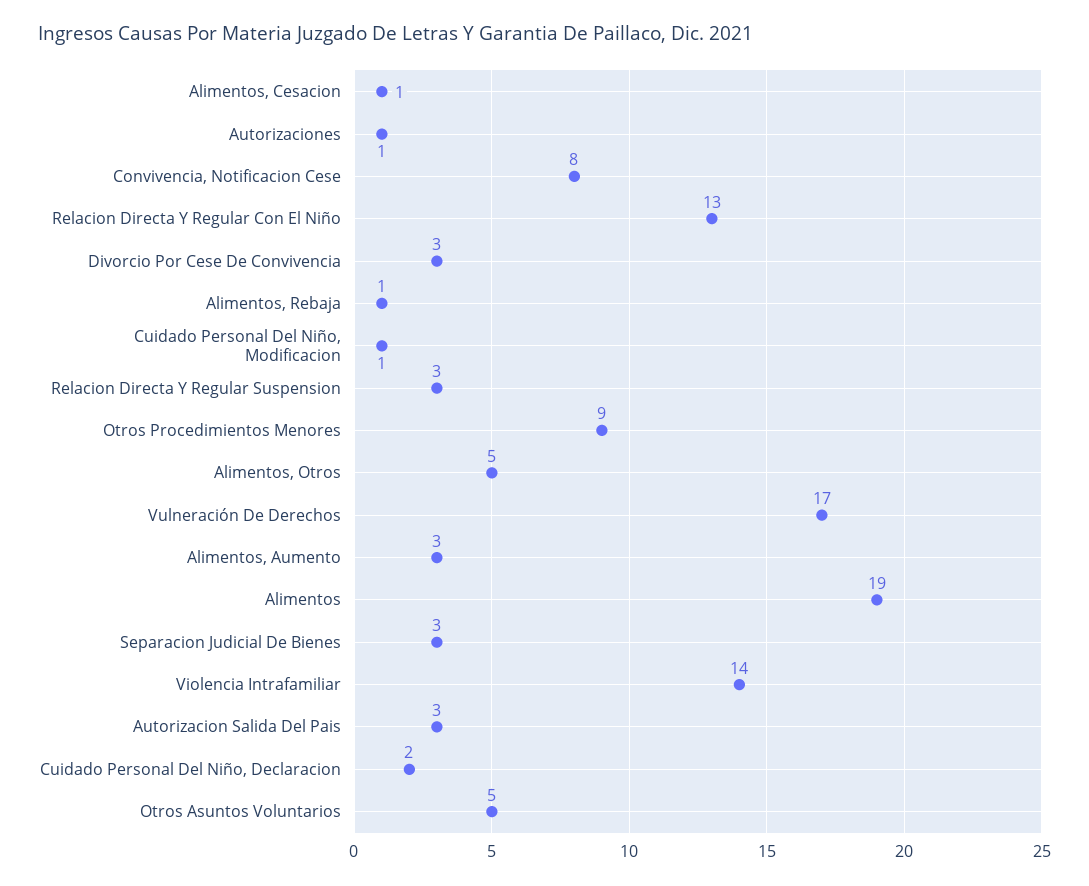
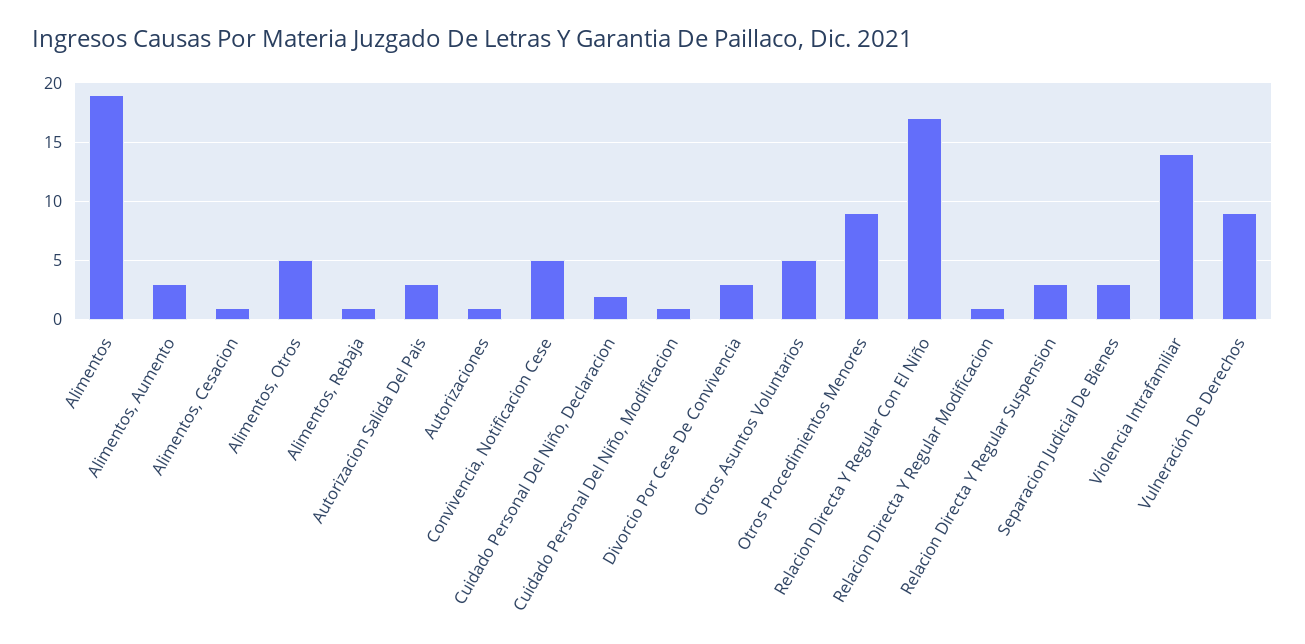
  {
    "Alimentos, Cesacion": 1,
    "Autorizaciones": 1,
-   "Convivencia, Notificacion Cese": 8,
+   "Convivencia, Notificacion Cese": 5,
-   "Relacion Directa Y Regular Con El Niño": 13,
+   "Relacion Directa Y Regular Con El Niño": 17,
    "Divorcio Por Cese De Convivencia": 3,
    "Alimentos, Rebaja": 1,
    "Cuidado Personal Del Niño, Modificacion": 1,
    "Relacion Directa Y Regular Suspension": 3,
    "Otros Procedimientos Menores": 9,
    "Alimentos, Otros": 5,
-   "Vulneración De Derechos": 17,
+   "Vulneración De Derechos": 9,
    "Alimentos, Aumento": 3,
    "Alimentos": 19,
    "Separacion Judicial De Bienes": 3,
    "Violencia Intrafamiliar": 14,
    "Autorizacion Salida Del Pais": 3,
    "Cuidado Personal Del Niño, Declaracion": 2,
-   "Otros Asuntos Voluntarios": 5
+   "Otros Asuntos Voluntarios": 5,
+   "Relacion Directa Y Regular Modificacion": 1
  }

